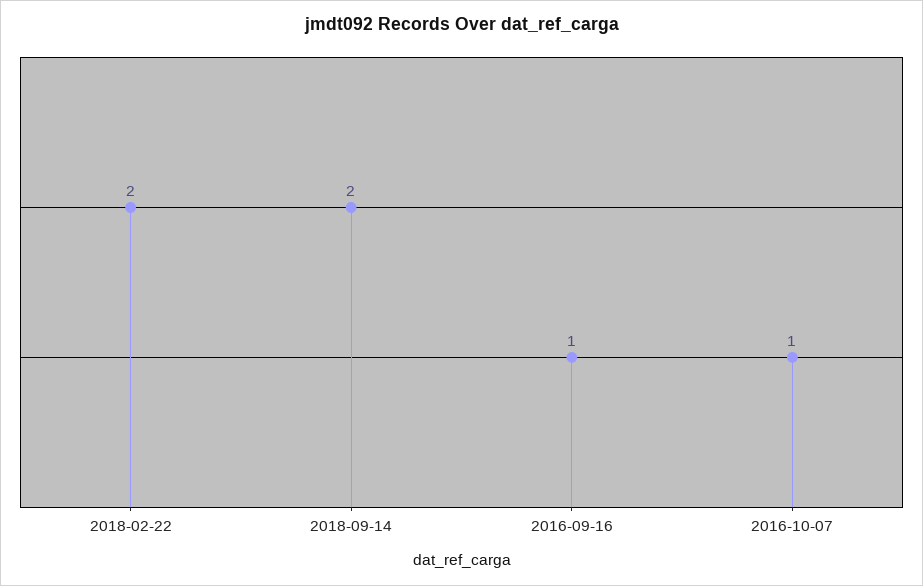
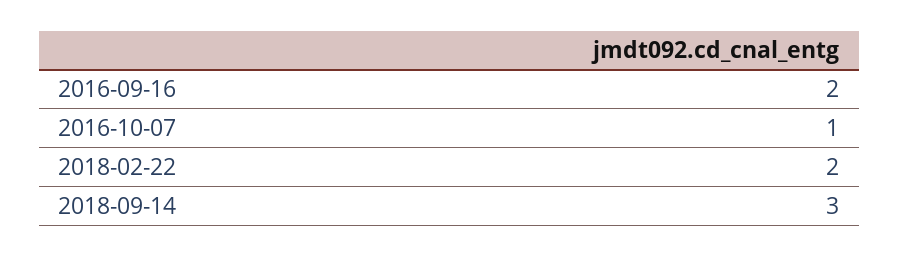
  {
    "2018-02-22": 2,
-   "2018-09-14": 2,
+   "2018-09-14": 3,
-   "2016-09-16": 1,
+   "2016-09-16": 2,
    "2016-10-07": 1
  }

